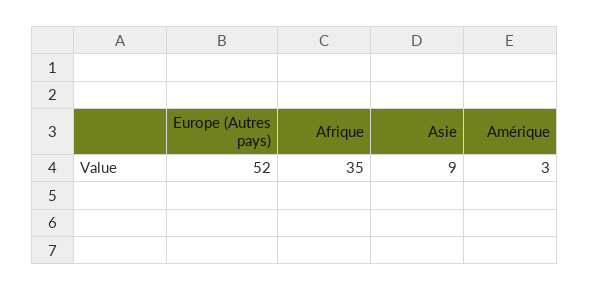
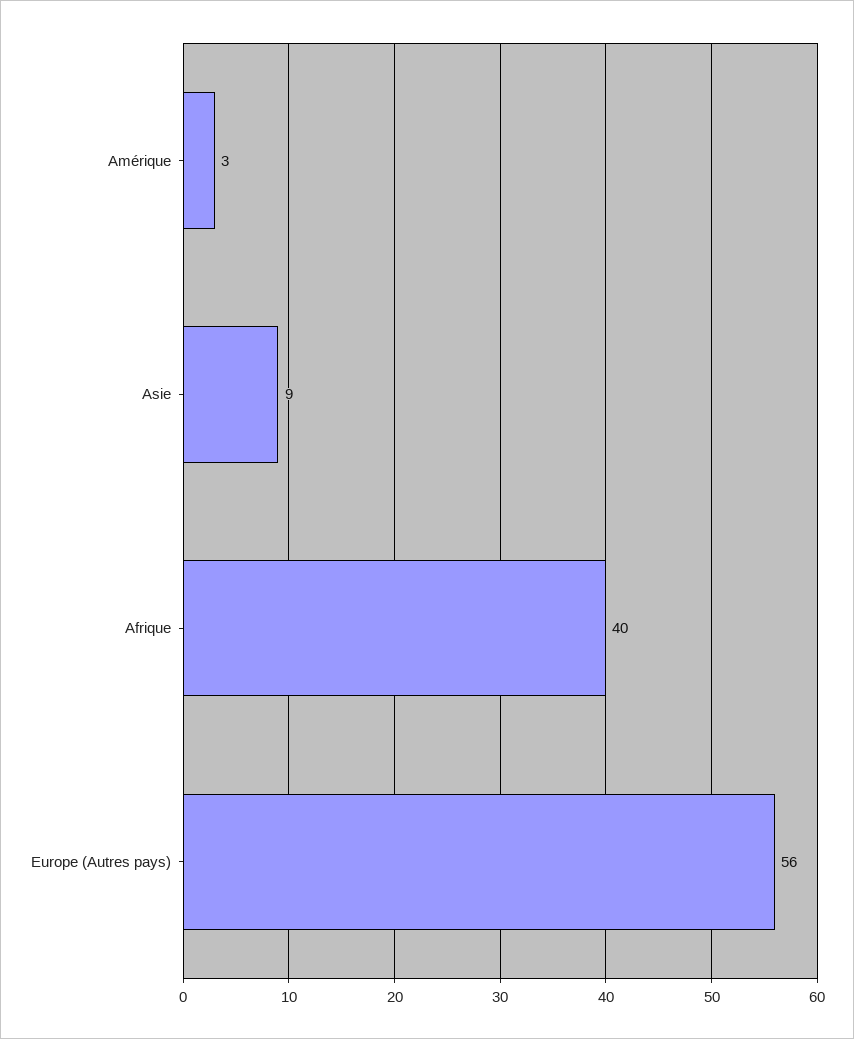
  {
-   "Europe (Autres pays)": 52,
+   "Europe (Autres pays)": 56,
-   "Afrique": 35,
+   "Afrique": 40,
    "Asie": 9,
    "Amérique": 3
  }

